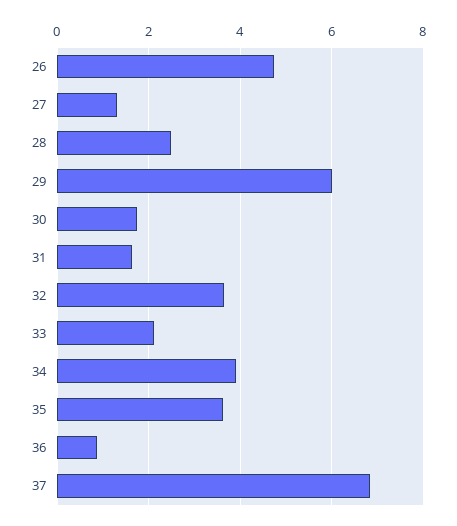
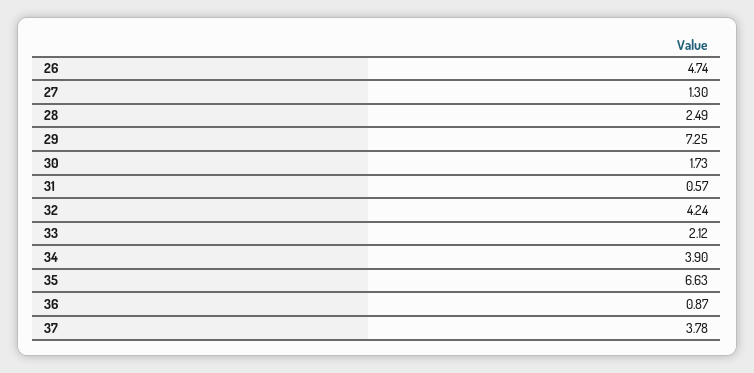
  {
    "26": 4.74,
    "27": 1.3,
    "28": 2.49,
-   "29": 6,
+   "29": 7.25,
    "30": 1.73,
-   "31": 1.6,
+   "31": 0.57,
-   "32": 3.6,
+   "32": 4.24,
    "33": 2.12,
    "34": 3.9,
-   "35": 3.6,
+   "35": 6.63,
    "36": 0.87,
-   "37": 6.8
+   "37": 3.78
  }

